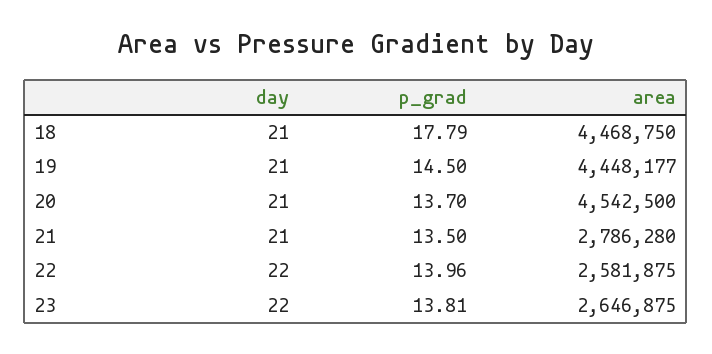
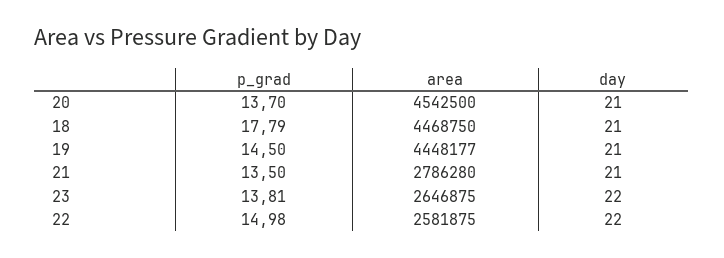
  {
    "day": {
      "18": 21,
      "19": 21,
      "20": 21,
      "21": 21,
      "22": 22,
      "23": 22
    },
    "p_grad": {
      "18": 17.79,
      "19": 14.5,
      "20": 13.7,
      "21": 13.5,
-     "22": 13.96,
+     "22": 14.98,
      "23": 13.81
    },
    "area": {
      "18": 4468750,
      "19": 4448177,
      "20": 4542500,
      "21": 2786280,
      "22": 2581875,
      "23": 2646875
    }
  }

